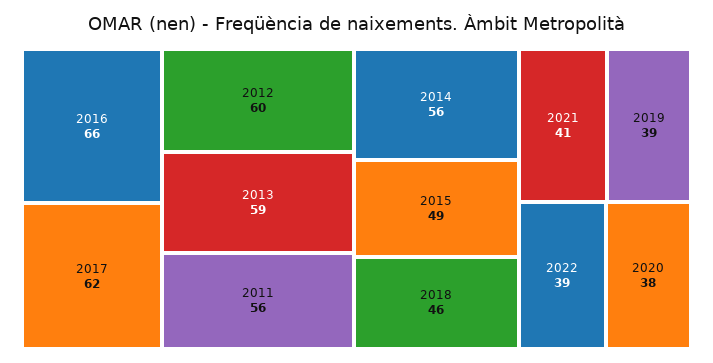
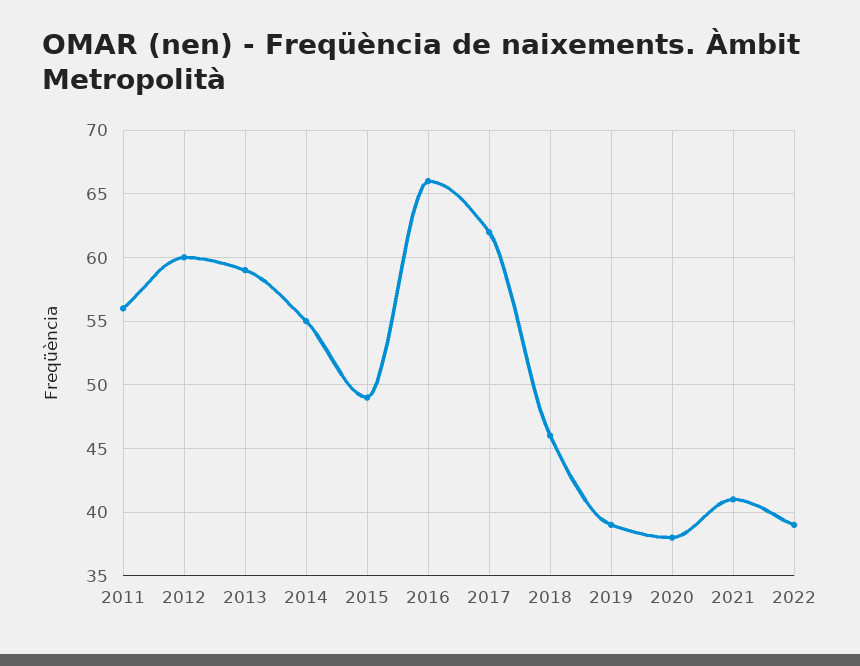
  {
    "2016": 66,
    "2017": 62,
    "2012": 60,
    "2013": 59,
    "2011": 56,
-   "2014": 56,
+   "2014": 55,
    "2015": 49,
    "2018": 46,
    "2021": 41,
    "2019": 39,
    "2022": 39,
    "2020": 38
  }

